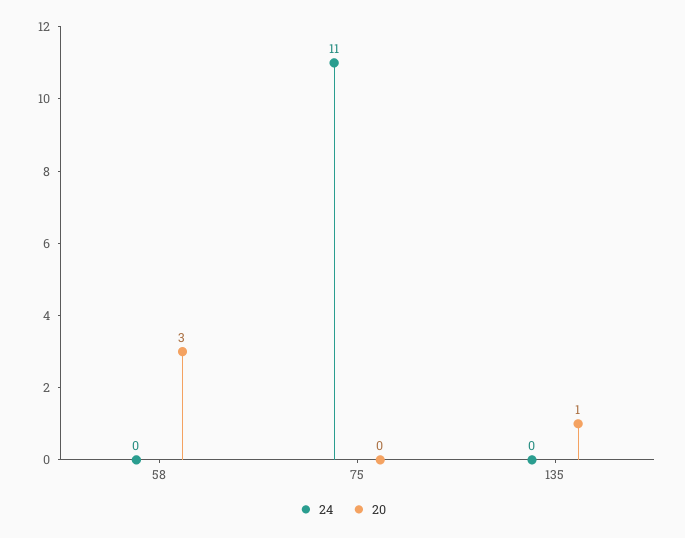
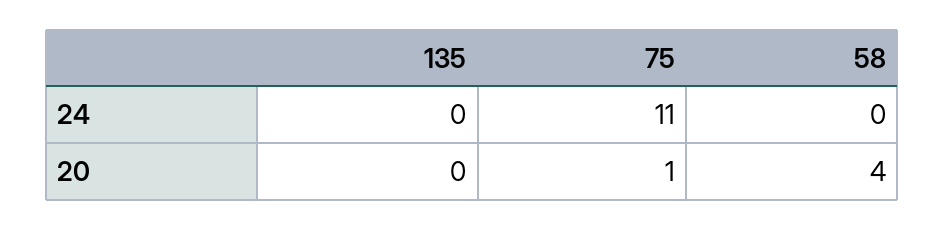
  {
    "24": {
      "58": 0,
      "75": 11,
      "135": 0
    },
    "20": {
-     "58": 3,
+     "58": 4,
-     "75": 0,
+     "75": 1,
-     "135": 1
+     "135": 0
    }
  }

